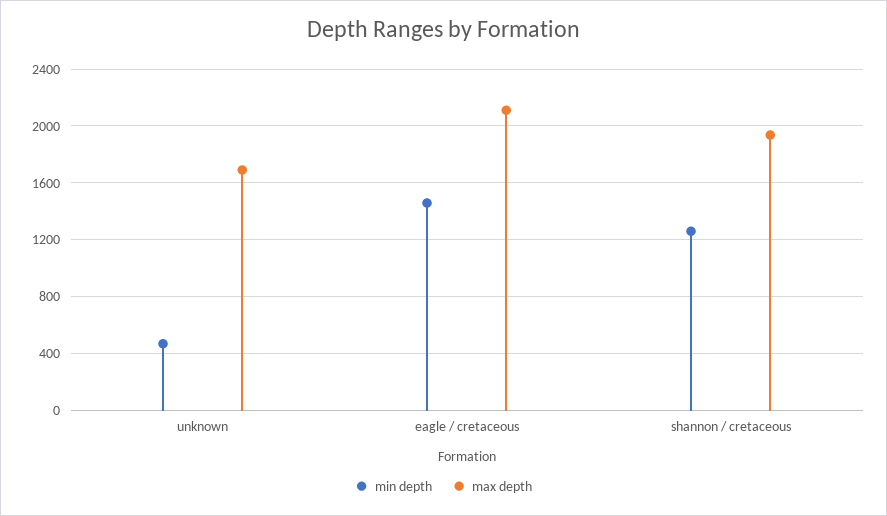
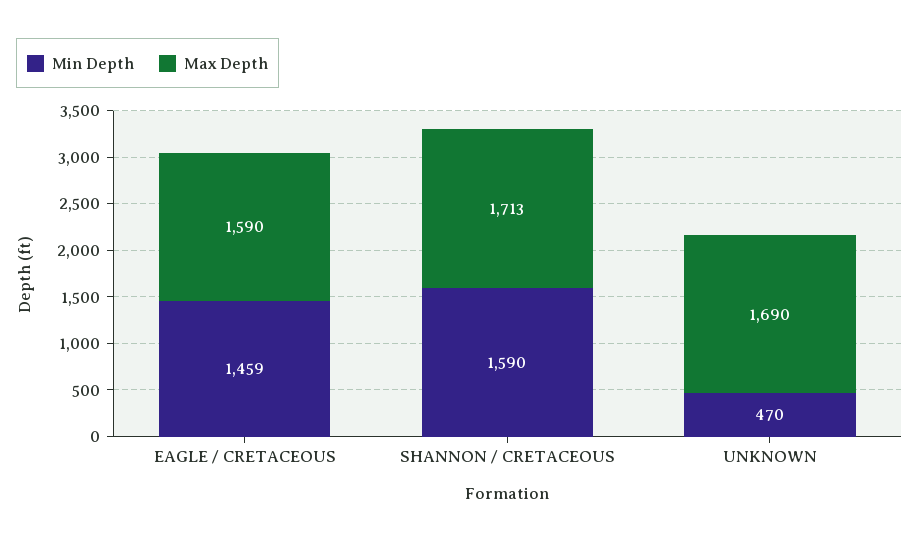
  {
    "min depth": {
      "unknown": 470,
      "eagle / cretaceous": 1459,
-     "shannon / cretaceous": 1250
+     "shannon / cretaceous": 1590
    },
    "max depth": {
      "unknown": 1690,
-     "eagle / cretaceous": 2100,
+     "eagle / cretaceous": 1590,
-     "shannon / cretaceous": 1950
+     "shannon / cretaceous": 1713
    }
  }

